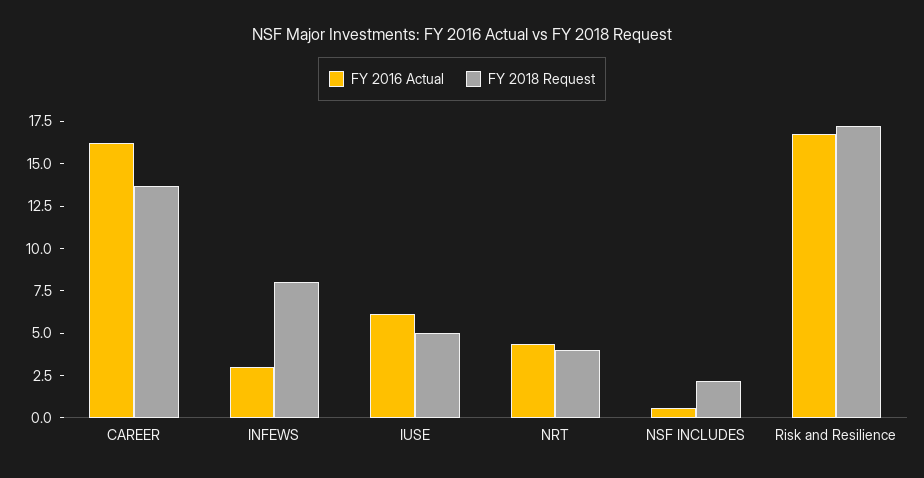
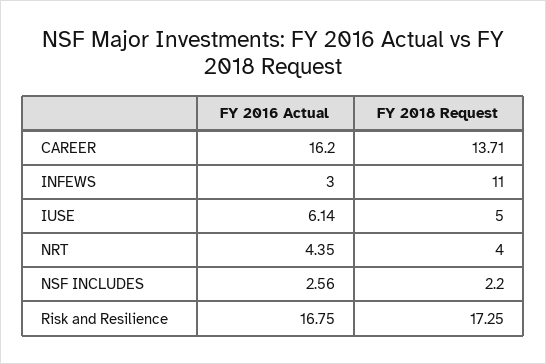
  {
    "FY 2016 Actual": {
      "CAREER": 16.2,
      "INFEWS": 3,
      "IUSE": 6.14,
      "NRT": 4.35,
-     "NSF INCLUDES": 0.5,
+     "NSF INCLUDES": 2.56,
      "Risk and Resilience": 16.75
    },
    "FY 2018 Request": {
      "CAREER": 13.71,
-     "INFEWS": 8,
+     "INFEWS": 11,
      "IUSE": 5,
      "NRT": 4,
      "NSF INCLUDES": 2.2,
      "Risk and Resilience": 17.25
    }
  }

